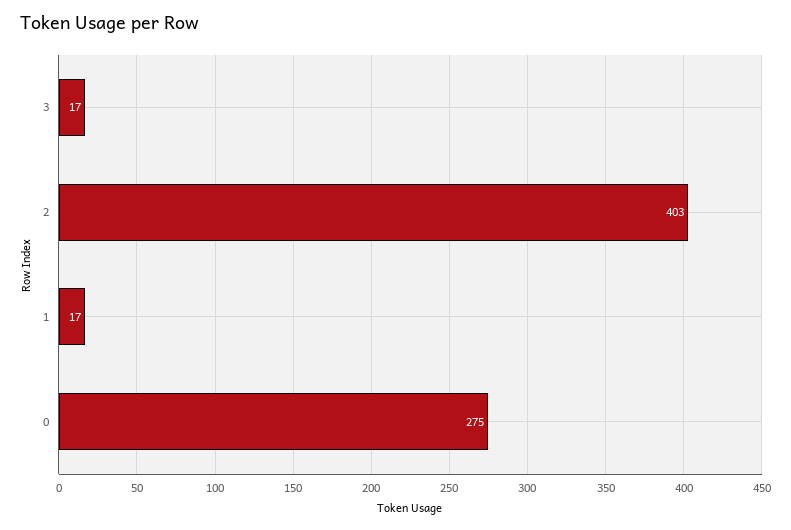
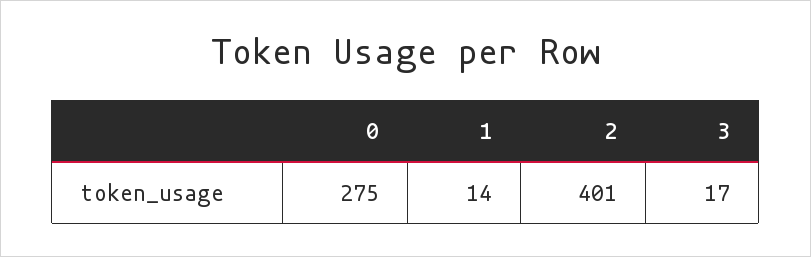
  {
    "3": 17,
-   "2": 403,
+   "2": 401,
-   "1": 17,
+   "1": 14,
    "0": 275
  }

